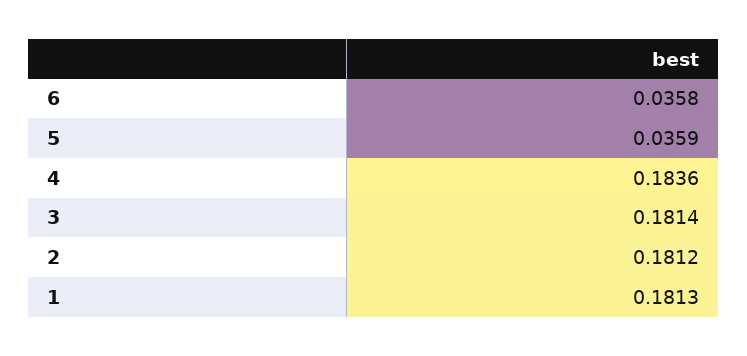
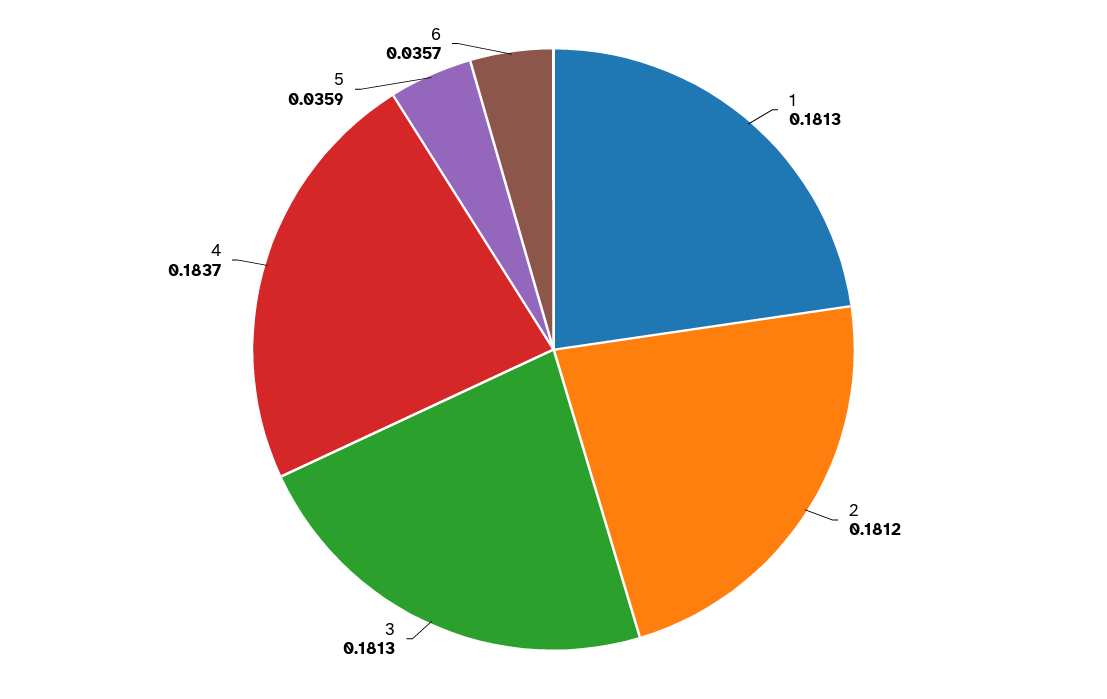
  {
-   "6": 0.0358,
+   "6": 0.0357,
    "5": 0.0359,
-   "4": 0.1836,
+   "4": 0.1837,
-   "3": 0.1814,
+   "3": 0.1813,
    "2": 0.1812,
    "1": 0.1813
  }

